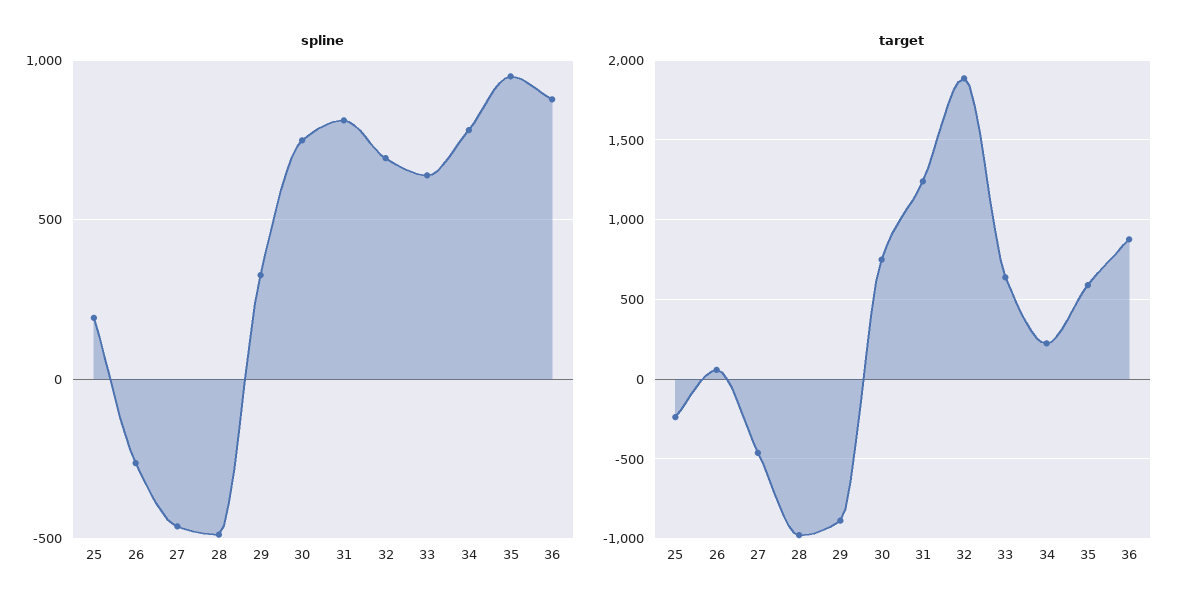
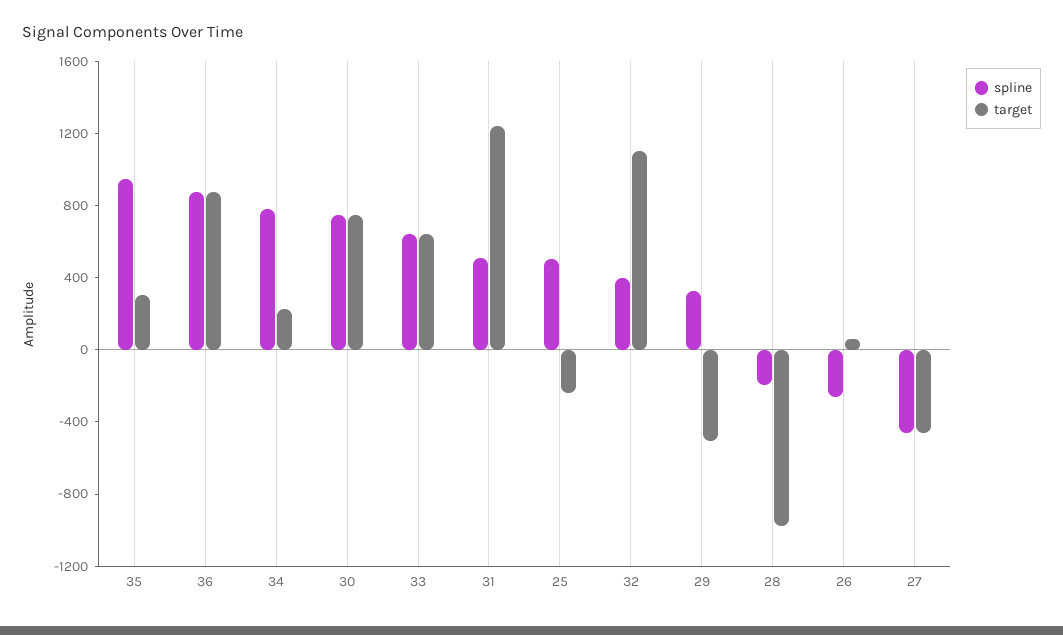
  {
    "spline": {
-     "25": 200,
+     "25": 500,
      "26": -250,
      "27": -450,
-     "28": -500,
+     "28": -200,
      "29": 350,
      "30": 750,
-     "31": 800,
+     "31": 500,
-     "32": 700,
+     "32": 400,
      "33": 650,
      "34": 800,
      "35": 950,
      "36": 900
    },
    "target": {
      "25": -250,
      "26": 50,
      "27": -450,
      "28": -1000,
-     "29": -900,
+     "29": -500,
      "30": 750,
      "31": 1250,
-     "32": 1900,
+     "32": 1100,
      "33": 650,
      "34": 250,
-     "35": 600,
+     "35": 300,
      "36": 900
    }
  }

